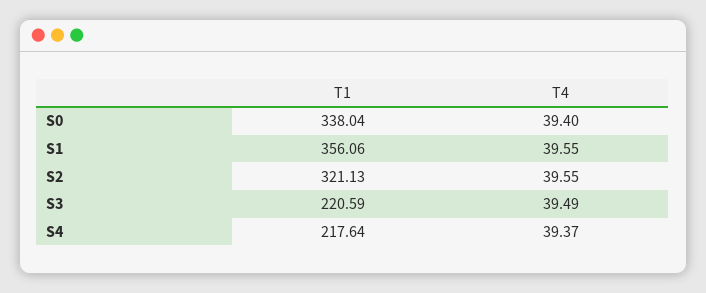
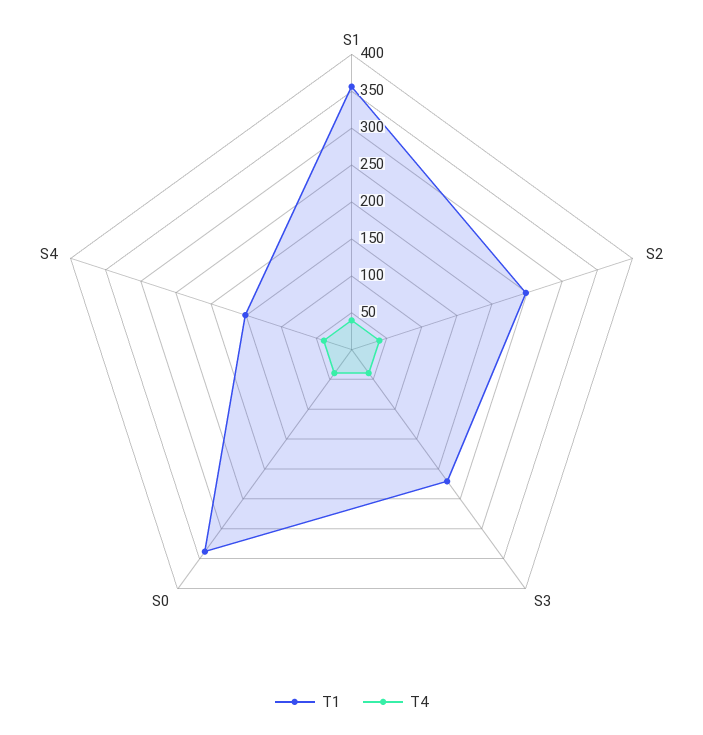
  {
    "T1": {
      "S0": 338.04,
      "S1": 356.06,
-     "S2": 321.13,
+     "S2": 250,
      "S3": 220.59,
-     "S4": 217.64
+     "S4": 150
    },
    "T4": {
      "S0": 39.4,
      "S1": 39.55,
      "S2": 39.55,
      "S3": 39.49,
      "S4": 39.37
    }
  }

